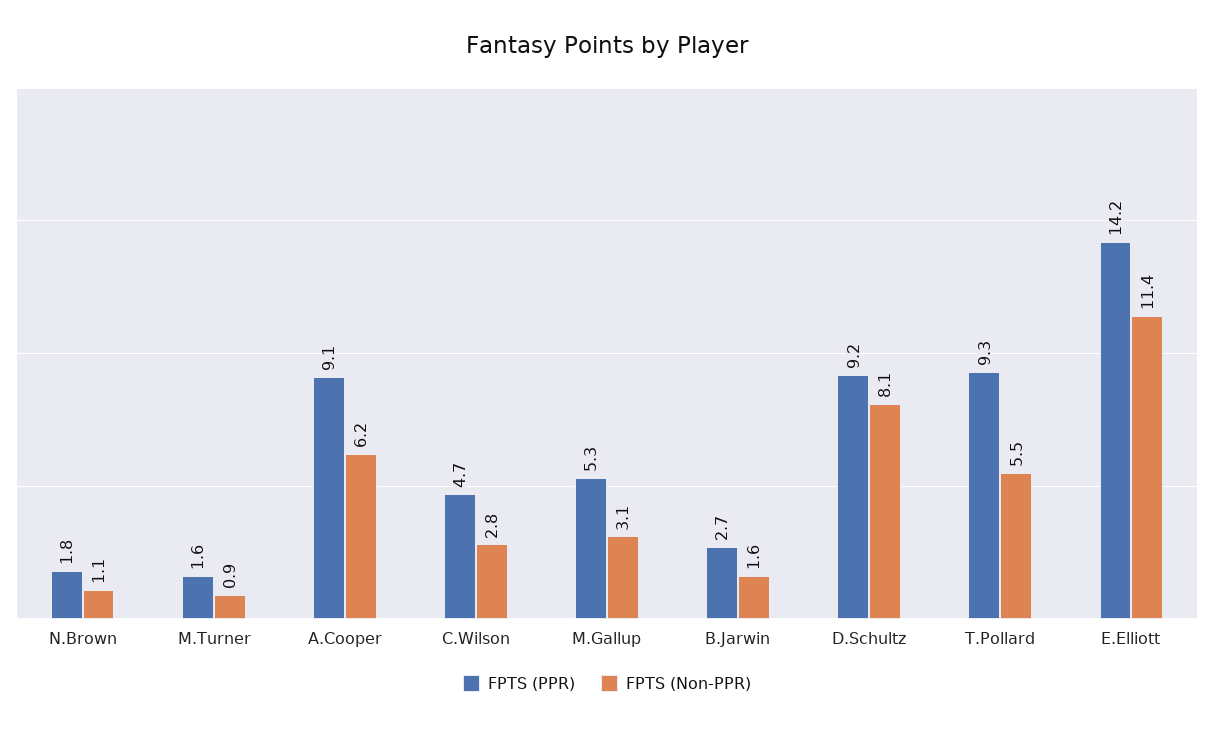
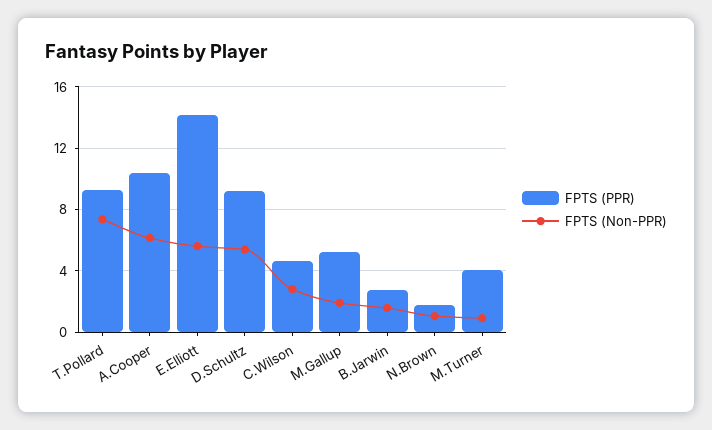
  {
    "FPTS (PPR)": {
      "N.Brown": 1.8,
-     "M.Turner": 1.6,
+     "M.Turner": 4,
-     "A.Cooper": 9.1,
+     "A.Cooper": 10.5,
      "C.Wilson": 4.7,
      "M.Gallup": 5.3,
      "B.Jarwin": 2.7,
      "D.Schultz": 9.2,
      "T.Pollard": 9.3,
      "E.Elliott": 14.2
    },
    "FPTS (Non-PPR)": {
      "N.Brown": 1.1,
      "M.Turner": 0.9,
      "A.Cooper": 6.2,
      "C.Wilson": 2.8,
-     "M.Gallup": 3.1,
+     "M.Gallup": 2,
      "B.Jarwin": 1.6,
-     "D.Schultz": 8.1,
+     "D.Schultz": 5.5,
-     "T.Pollard": 5.5,
+     "T.Pollard": 7.5,
-     "E.Elliott": 11.4
+     "E.Elliott": 5.5
    }
  }

